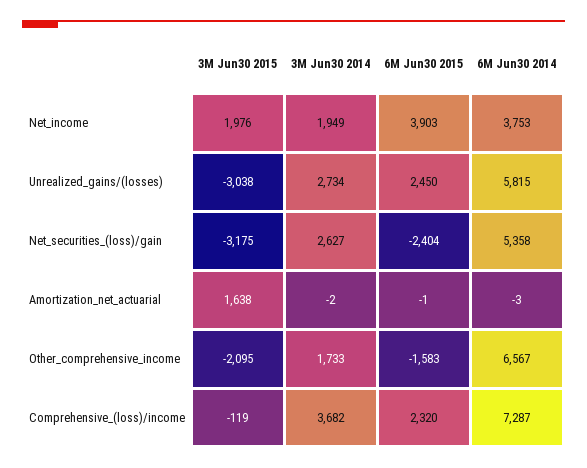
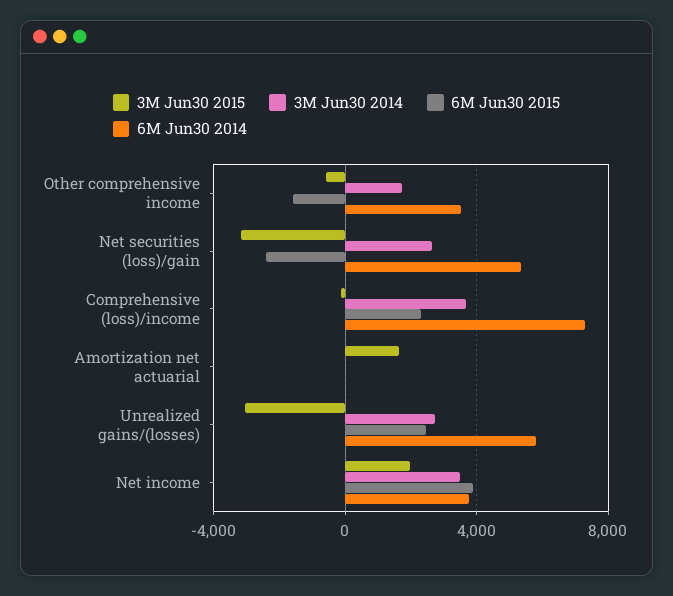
  {
    "3M Jun30 2015": {
      "Net_income": 1976,
      "Unrealized_gains/(losses)": -3038,
      "Net_securities_(loss)/gain": -3175,
      "Amortization_net_actuarial": 1638,
-     "Other_comprehensive_income": -2095,
+     "Other_comprehensive_income": -500,
      "Comprehensive_(loss)/income": -119
    },
    "3M Jun30 2014": {
-     "Net_income": 1949,
+     "Net_income": 3500,
      "Unrealized_gains/(losses)": 2734,
      "Net_securities_(loss)/gain": 2627,
      "Amortization_net_actuarial": -2,
      "Other_comprehensive_income": 1733,
      "Comprehensive_(loss)/income": 3682
    },
    "6M Jun30 2015": {
      "Net_income": 3903,
      "Unrealized_gains/(losses)": 2450,
      "Net_securities_(loss)/gain": -2404,
      "Amortization_net_actuarial": -1,
      "Other_comprehensive_income": -1583,
      "Comprehensive_(loss)/income": 2320
    },
    "6M Jun30 2014": {
      "Net_income": 3753,
      "Unrealized_gains/(losses)": 5815,
      "Net_securities_(loss)/gain": 5358,
      "Amortization_net_actuarial": -3,
-     "Other_comprehensive_income": 6567,
+     "Other_comprehensive_income": 3500,
      "Comprehensive_(loss)/income": 7287
    }
  }

